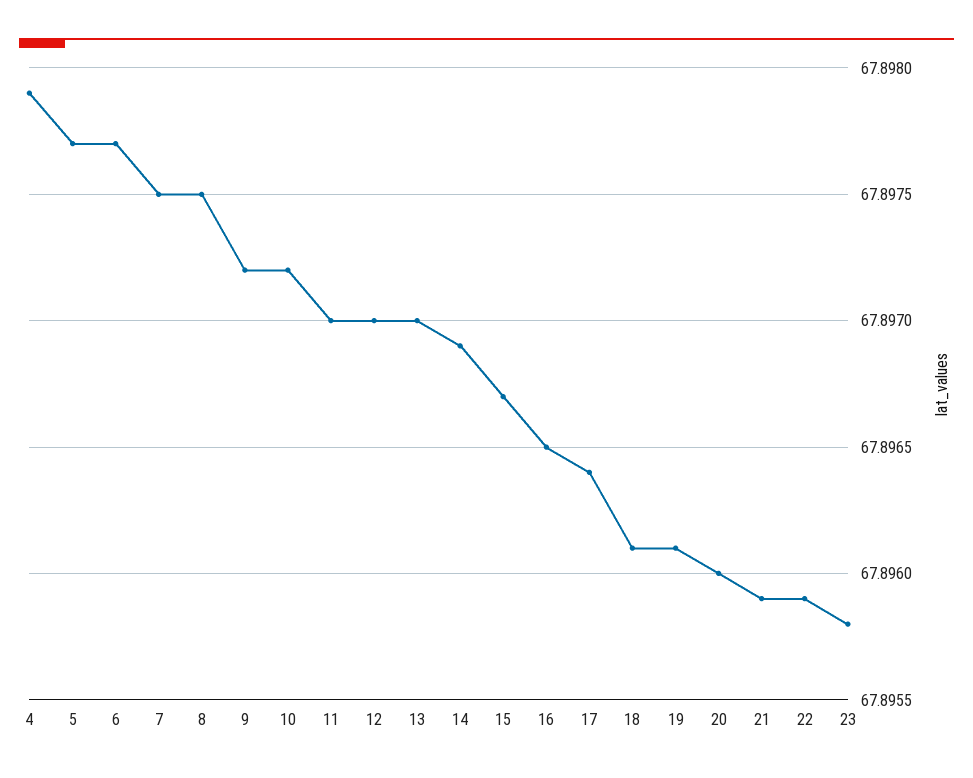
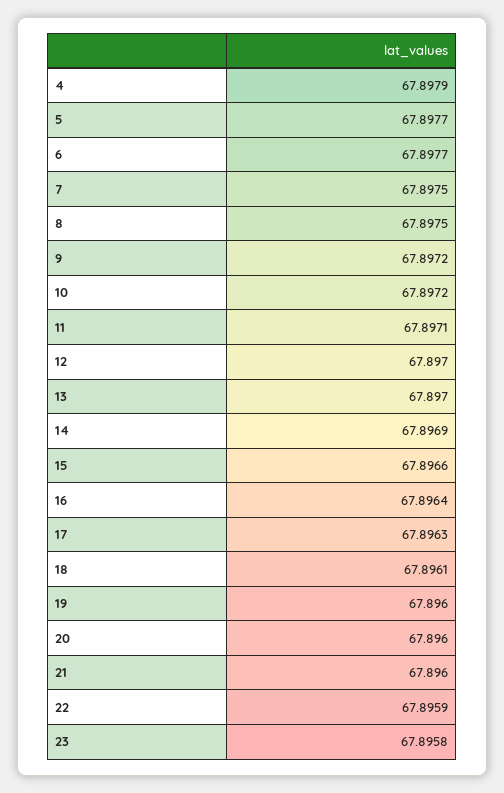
  {
    "4": 67.8979,
    "5": 67.8977,
    "6": 67.8977,
    "7": 67.8975,
    "8": 67.8975,
    "9": 67.8972,
    "10": 67.8972,
-   "11": 67.897,
+   "11": 67.8971,
    "12": 67.897,
    "13": 67.897,
    "14": 67.8969,
-   "15": 67.8967,
+   "15": 67.8966,
-   "16": 67.8965,
+   "16": 67.8964,
-   "17": 67.8964,
+   "17": 67.8963,
    "18": 67.8961,
-   "19": 67.8961,
+   "19": 67.896,
    "20": 67.896,
-   "21": 67.8959,
+   "21": 67.896,
    "22": 67.8959,
    "23": 67.8958
  }

